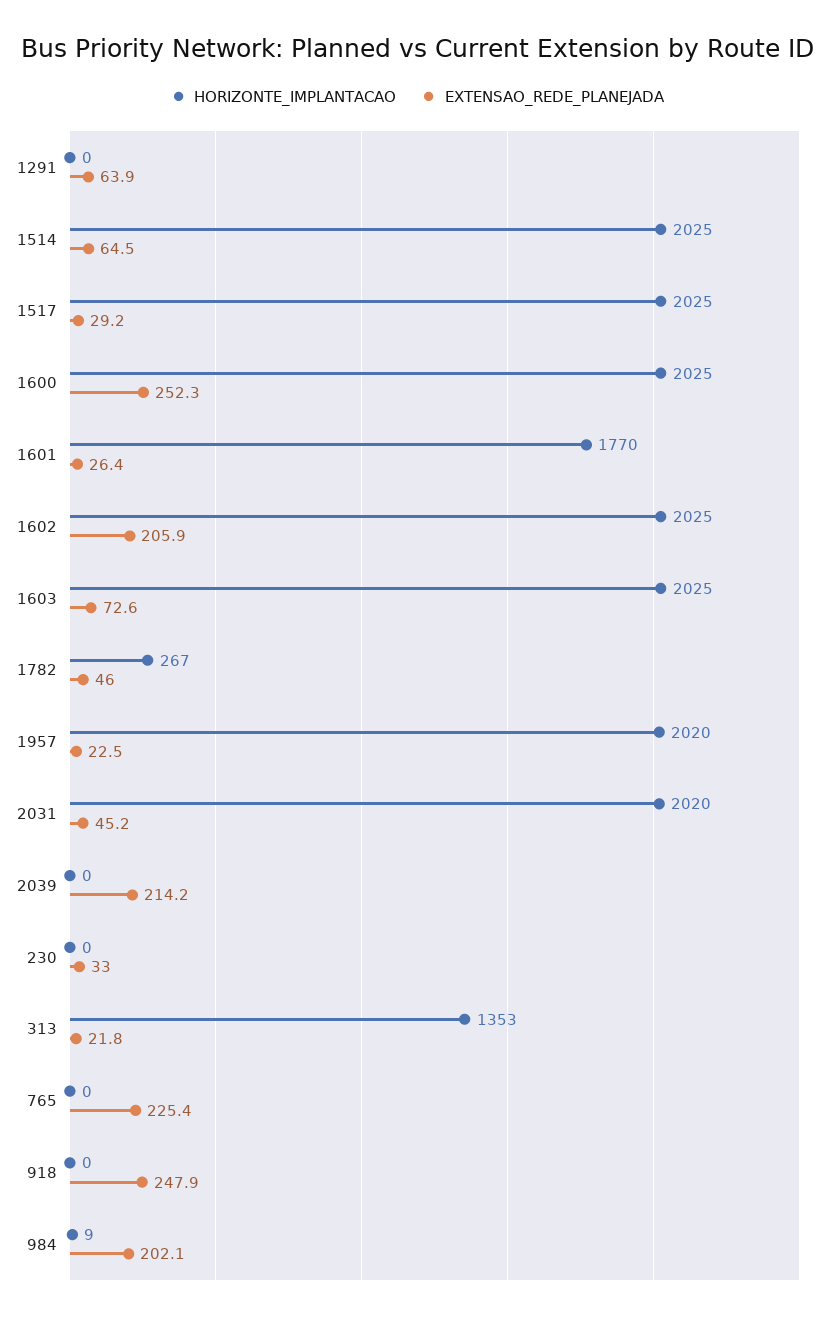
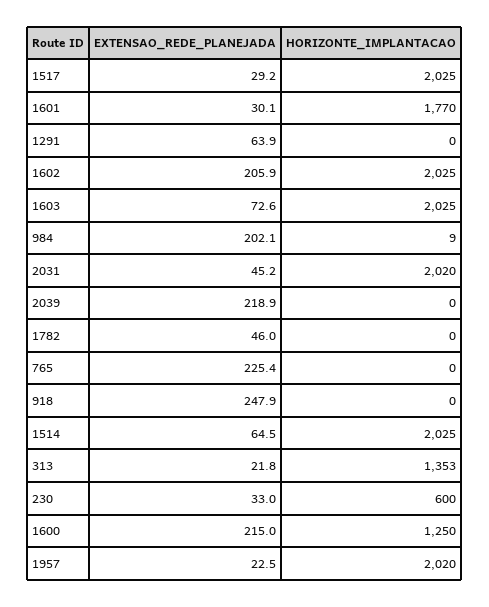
  {
    "HORIZONTE_IMPLANTACAO": {
      "1291": 0,
      "1514": 2025,
      "1517": 2025,
-     "1600": 2025,
+     "1600": 1250,
      "1601": 1770,
      "1602": 2025,
      "1603": 2025,
-     "1782": 267,
+     "1782": 0,
      "1957": 2020,
      "2031": 2020,
      "2039": 0,
-     "230": 0,
+     "230": 600,
      "313": 1353,
      "765": 0,
      "918": 0,
      "984": 9
    },
    "EXTENSAO_REDE_PLANEJADA": {
      "1291": 63.9,
      "1514": 64.5,
      "1517": 29.2,
-     "1600": 252.3,
+     "1600": 215,
-     "1601": 26.4,
+     "1601": 30.1,
      "1602": 205.9,
      "1603": 72.6,
      "1782": 46,
      "1957": 22.5,
      "2031": 45.2,
-     "2039": 214.2,
+     "2039": 218.9,
      "230": 33,
      "313": 21.8,
      "765": 225.4,
      "918": 247.9,
      "984": 202.1
    }
  }

